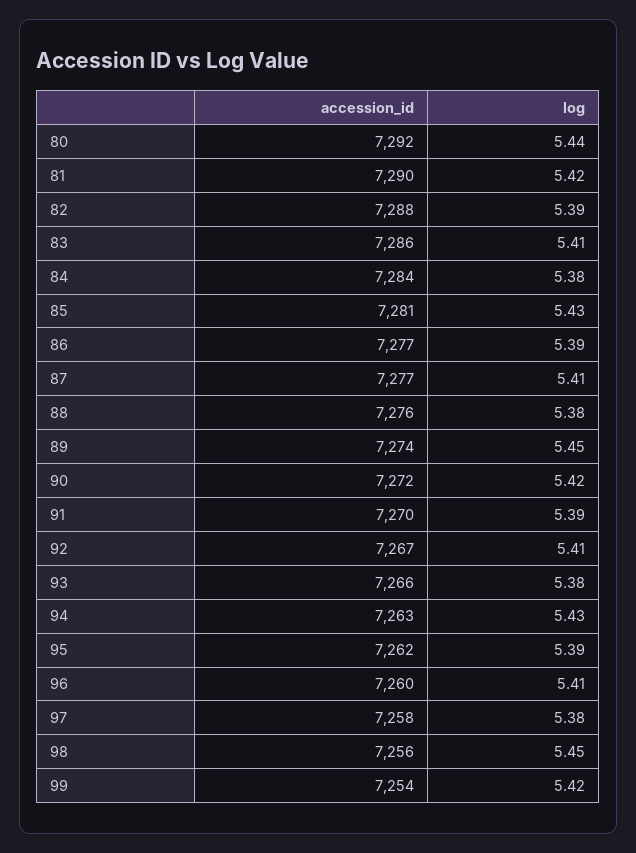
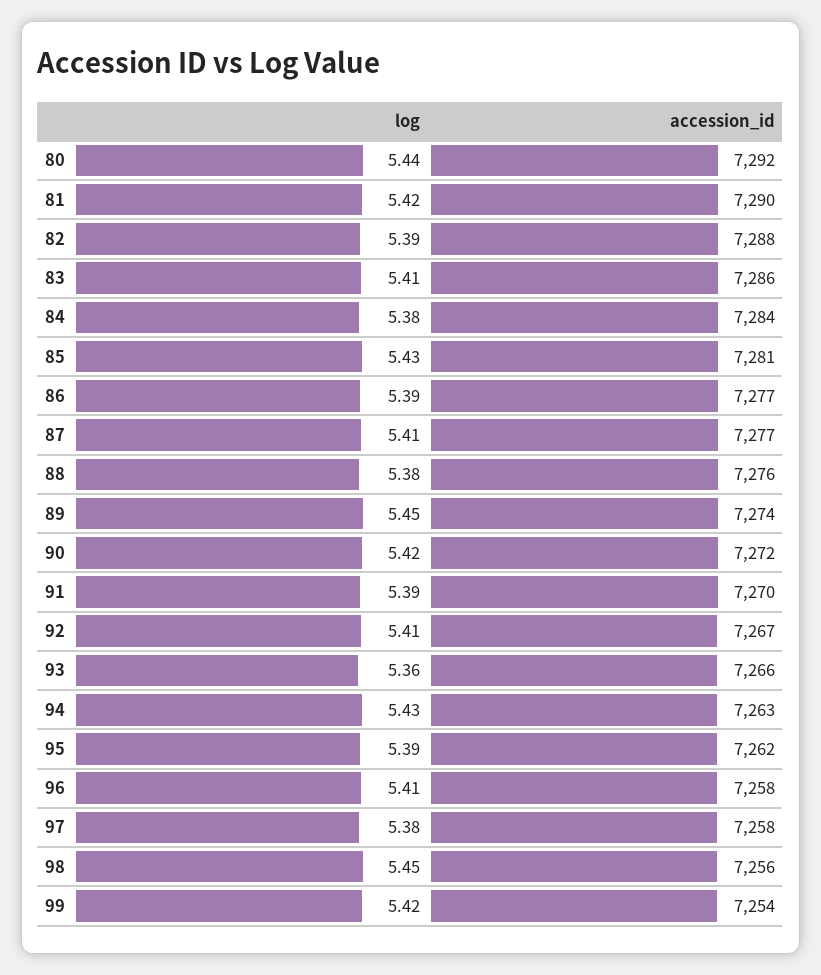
  {
    "accession_id": {
      "80": 7292,
      "81": 7290,
      "82": 7288,
      "83": 7286,
      "84": 7284,
      "85": 7281,
      "86": 7277,
      "87": 7277,
      "88": 7276,
      "89": 7274,
      "90": 7272,
      "91": 7270,
      "92": 7267,
      "93": 7266,
      "94": 7263,
      "95": 7262,
-     "96": 7260,
+     "96": 7258,
      "97": 7258,
      "98": 7256,
      "99": 7254
    },
    "log": {
      "80": 5.44,
      "81": 5.42,
      "82": 5.39,
      "83": 5.41,
      "84": 5.38,
      "85": 5.43,
      "86": 5.39,
      "87": 5.41,
      "88": 5.38,
      "89": 5.45,
      "90": 5.42,
      "91": 5.39,
      "92": 5.41,
-     "93": 5.38,
+     "93": 5.36,
      "94": 5.43,
      "95": 5.39,
      "96": 5.41,
      "97": 5.38,
      "98": 5.45,
      "99": 5.42
    }
  }

